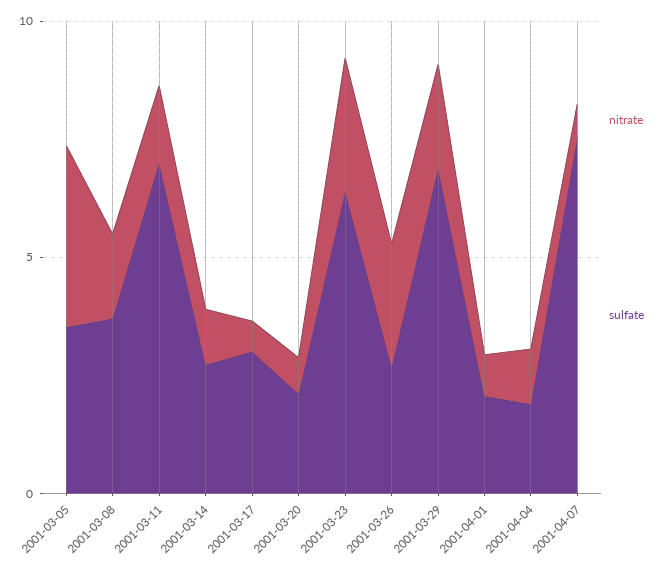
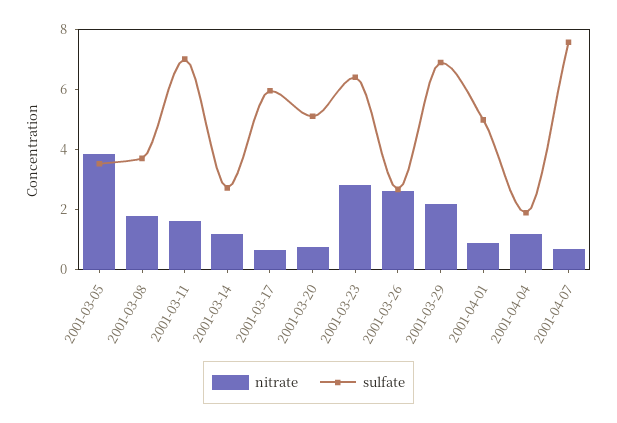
  {
    "nitrate": {
      "2001-03-05": 4,
      "2001-03-08": 2,
      "2001-03-11": 1.5,
      "2001-03-14": 1,
      "2001-03-17": 0.5,
      "2001-03-20": 1,
      "2001-03-23": 3,
      "2001-03-26": 2.5,
      "2001-03-29": 2,
      "2001-04-01": 1,
      "2001-04-04": 1,
      "2001-04-07": 0.5
    },
    "sulfate": {
      "2001-03-05": 3.5,
      "2001-03-08": 3.5,
      "2001-03-11": 7,
      "2001-03-14": 2.5,
-     "2001-03-17": 3,
+     "2001-03-17": 6,
-     "2001-03-20": 2,
+     "2001-03-20": 5,
      "2001-03-23": 6.5,
      "2001-03-26": 2.5,
      "2001-03-29": 7,
-     "2001-04-01": 2,
+     "2001-04-01": 5,
      "2001-04-04": 2,
      "2001-04-07": 7.5
    }
  }

